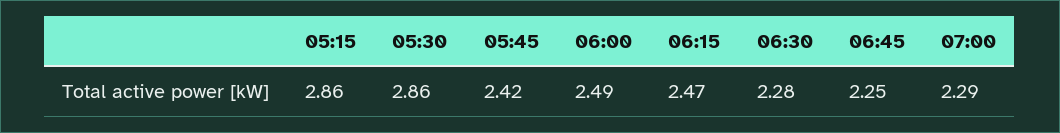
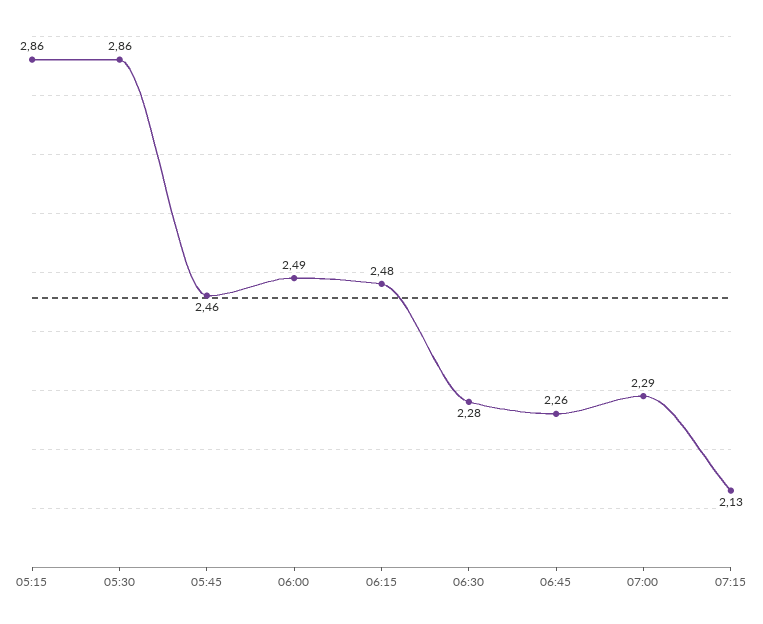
  {
    "05:15": 2.86,
    "05:30": 2.86,
-   "05:45": 2.42,
+   "05:45": 2.46,
    "06:00": 2.49,
-   "06:15": 2.47,
+   "06:15": 2.48,
    "06:30": 2.28,
-   "06:45": 2.25,
+   "06:45": 2.26,
-   "07:00": 2.29
+   "07:00": 2.29,
+   "07:15": 2.13
  }

